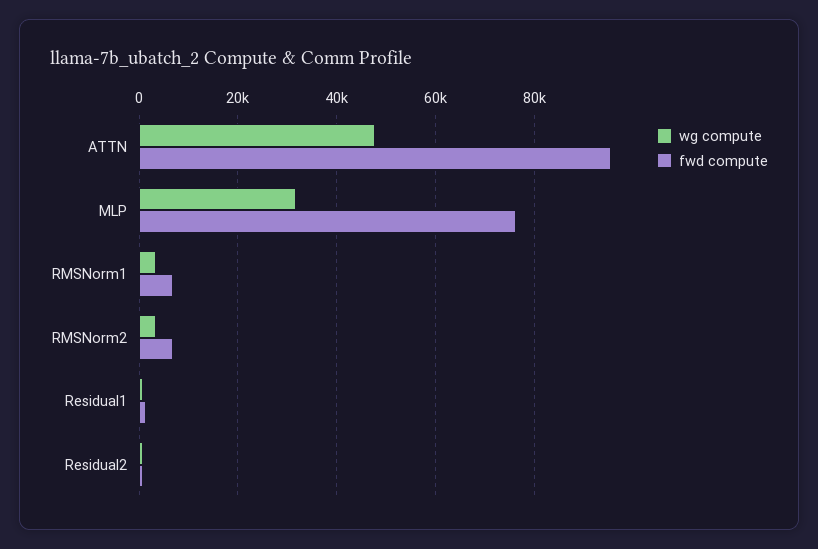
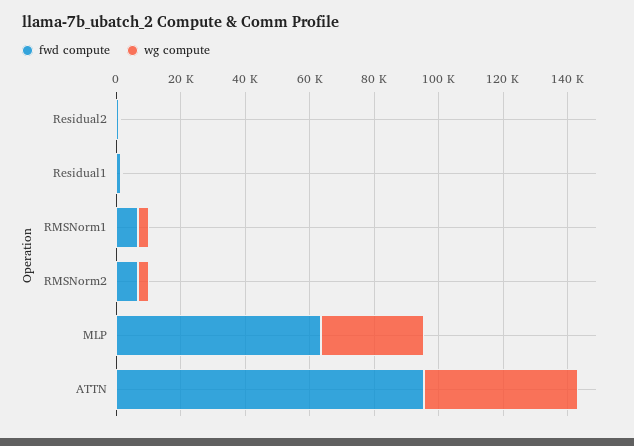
  {
    "wg compute": {
      "ATTN": 48000,
      "MLP": 32000,
      "RMSNorm1": 4000,
      "RMSNorm2": 4000,
      "Residual1": 0,
      "Residual2": 0
    },
    "fwd compute": {
      "ATTN": 96000,
-     "MLP": 76000,
+     "MLP": 65000,
      "RMSNorm1": 6000,
      "RMSNorm2": 6000,
      "Residual1": 2000,
      "Residual2": 0
    }
  }

